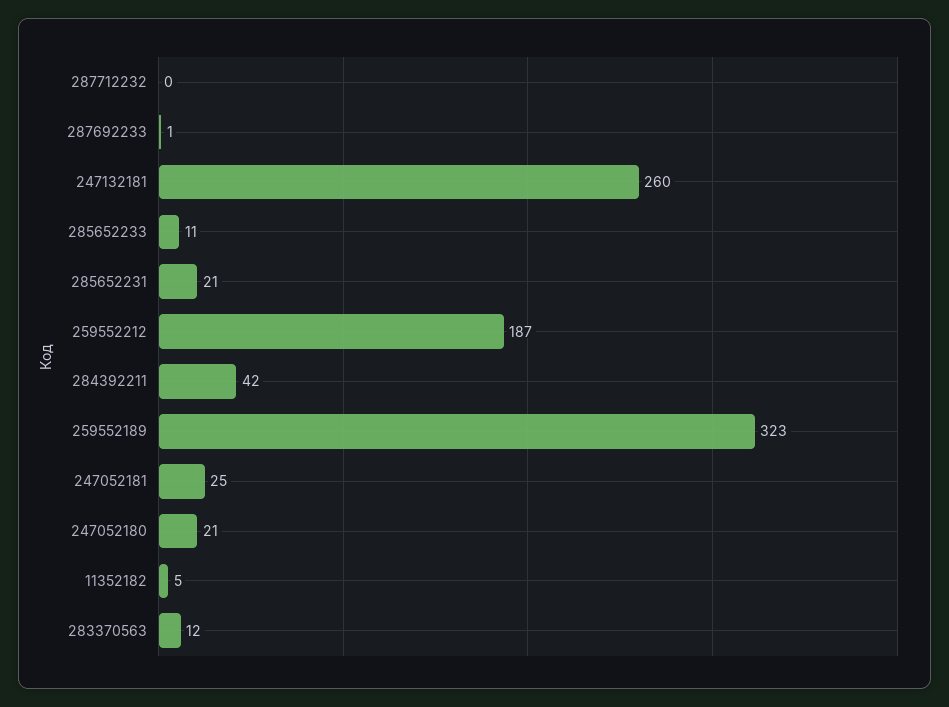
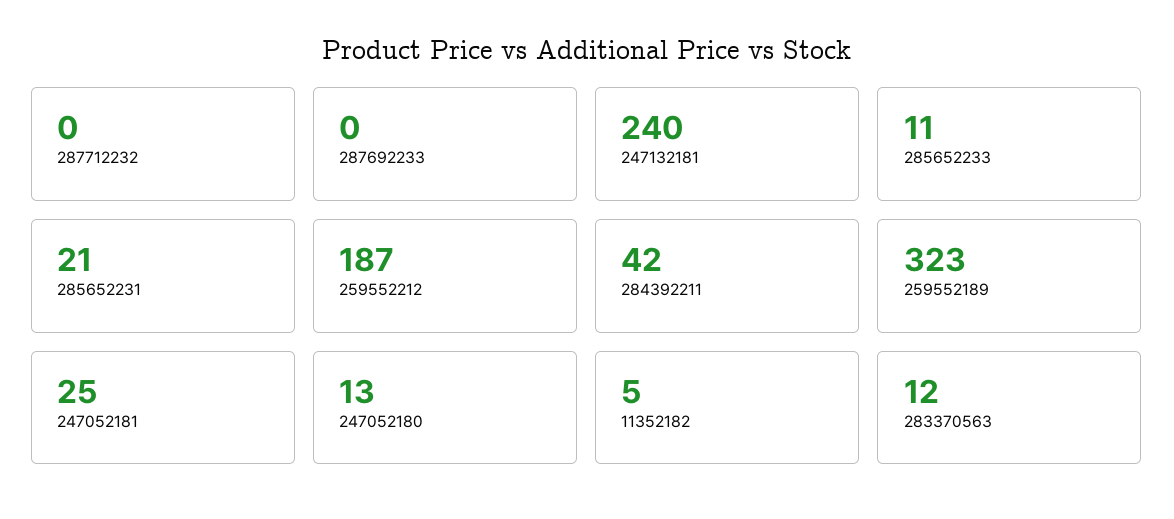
  {
    "287712232": 0,
-   "287692233": 1,
+   "287692233": 0,
-   "247132181": 260,
+   "247132181": 240,
    "285652233": 11,
    "285652231": 21,
    "259552212": 187,
    "284392211": 42,
    "259552189": 323,
    "247052181": 25,
-   "247052180": 21,
+   "247052180": 13,
    "11352182": 5,
    "283370563": 12
  }

